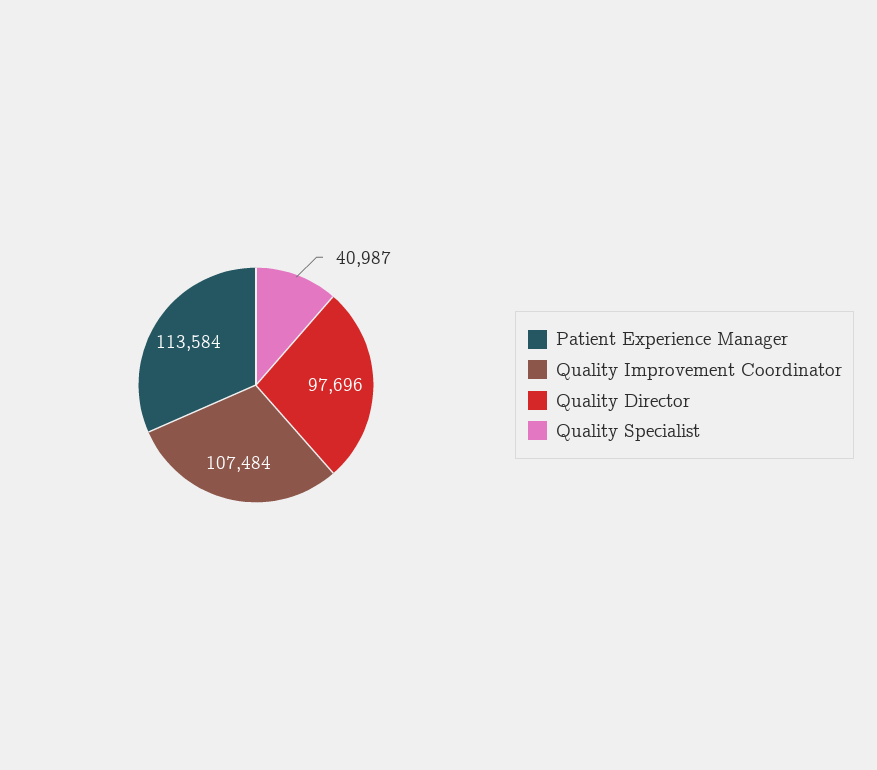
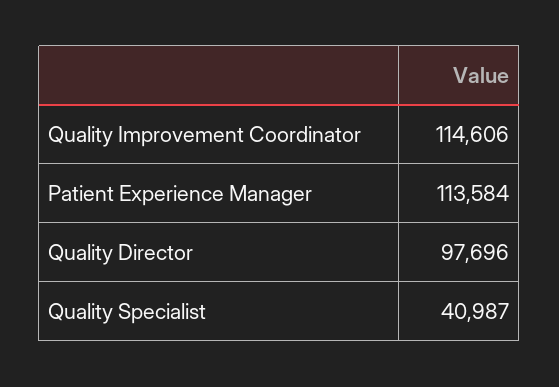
  {
    "Patient Experience Manager": 113584,
-   "Quality Improvement Coordinator": 107484,
+   "Quality Improvement Coordinator": 114606,
    "Quality Director": 97696,
    "Quality Specialist": 40987
  }

